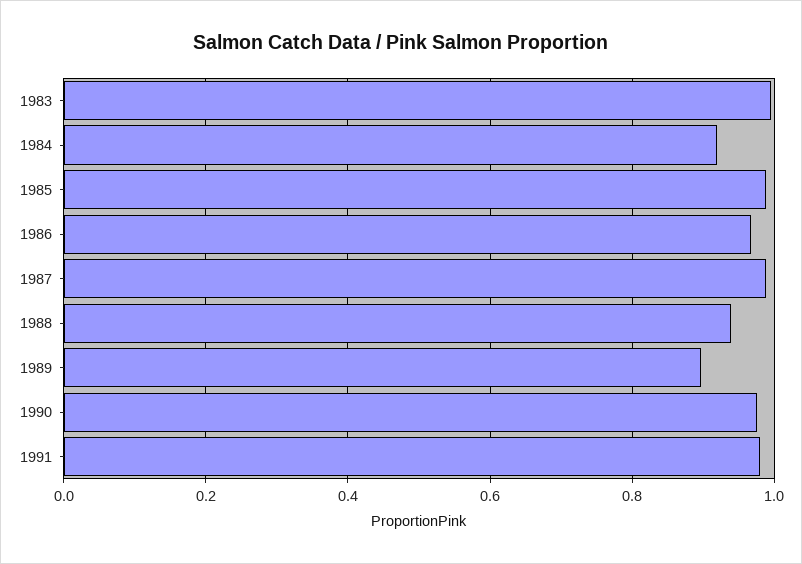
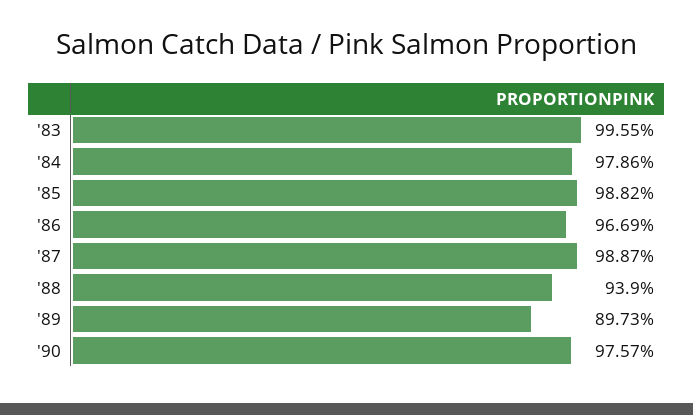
  {
    "1983": 0.9955,
-   "1984": 0.92,
+   "1984": 0.9786,
    "1985": 0.9882,
    "1986": 0.9669,
    "1987": 0.9887,
    "1988": 0.939,
    "1989": 0.8973,
-   "1990": 0.9757,
+   "1990": 0.9757
-   "1991": 0.98
  }

